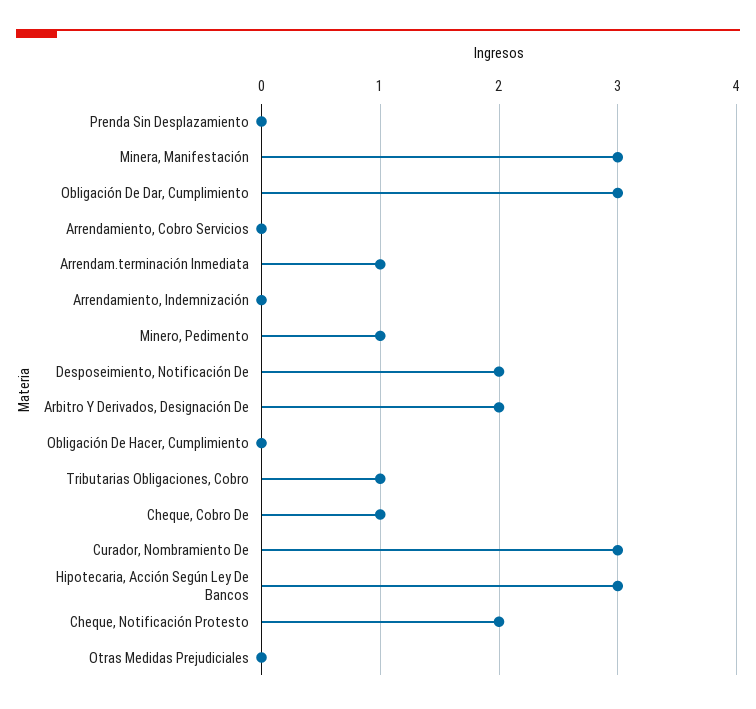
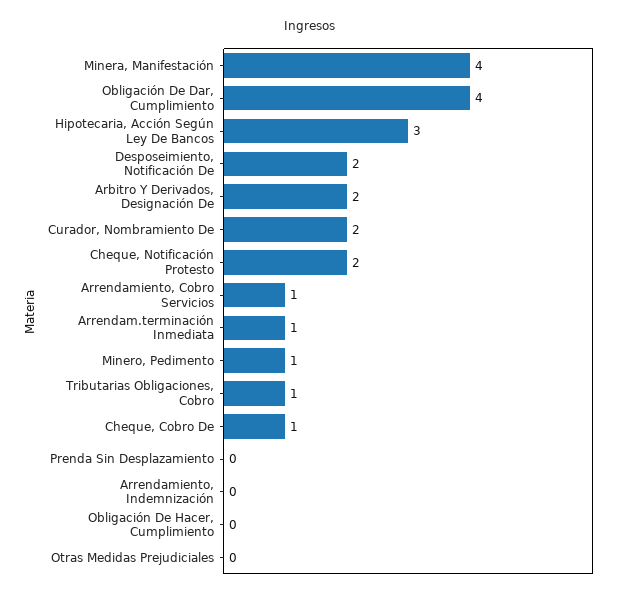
  {
    "Prenda Sin Desplazamiento": 0,
-   "Minera, Manifestación": 3,
+   "Minera, Manifestación": 4,
-   "Obligación De Dar, Cumplimiento": 3,
+   "Obligación De Dar, Cumplimiento": 4,
-   "Arrendamiento, Cobro Servicios": 0,
+   "Arrendamiento, Cobro Servicios": 1,
    "Arrendam.terminación Inmediata": 1,
    "Arrendamiento, Indemnización": 0,
    "Minero, Pedimento": 1,
    "Desposeimiento, Notificación De": 2,
    "Arbitro Y Derivados, Designación De": 2,
    "Obligación De Hacer, Cumplimiento": 0,
    "Tributarias Obligaciones, Cobro": 1,
    "Cheque, Cobro De": 1,
-   "Curador, Nombramiento De": 3,
+   "Curador, Nombramiento De": 2,
    "Hipotecaria, Acción Según Ley De Bancos": 3,
    "Cheque, Notificación Protesto": 2,
    "Otras Medidas Prejudiciales": 0
  }

